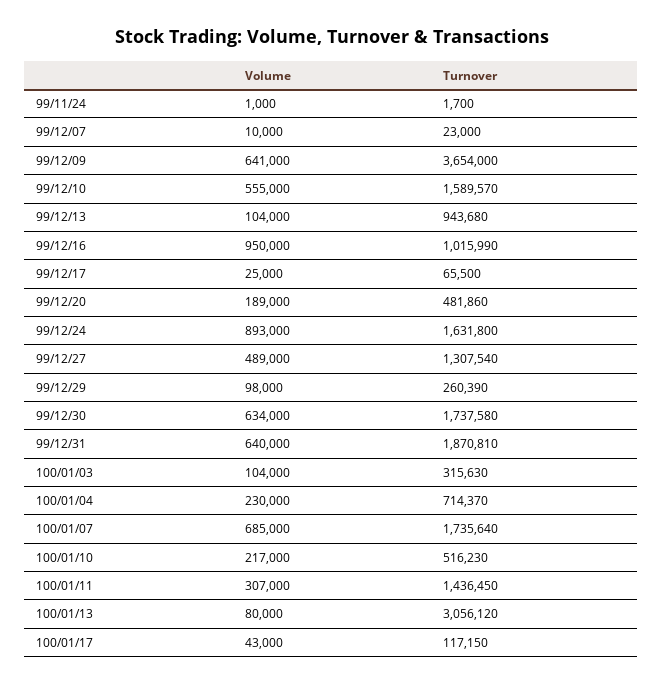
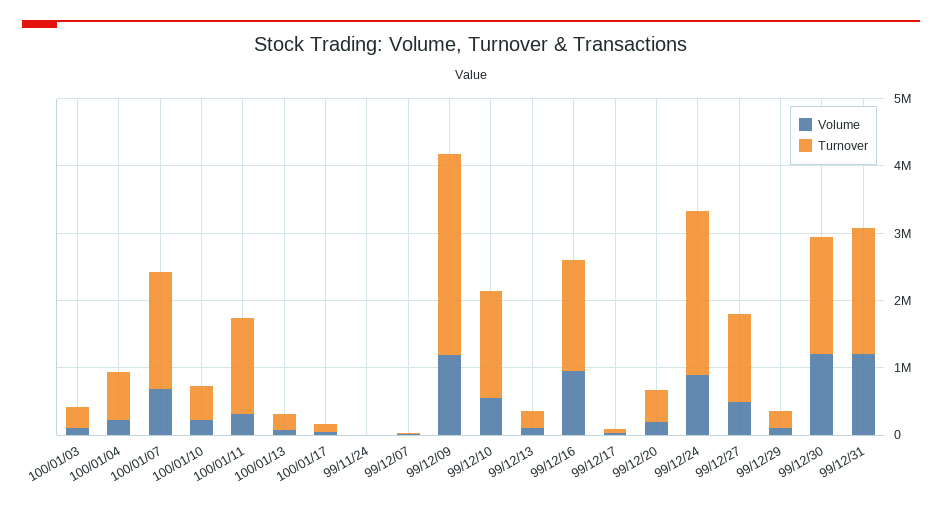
  {
    "Volume": {
      "99/11/24": 1000,
      "99/12/07": 10000,
-     "99/12/09": 641000,
+     "99/12/09": 1200000,
      "99/12/10": 555000,
      "99/12/13": 104000,
      "99/12/16": 950000,
      "99/12/17": 25000,
      "99/12/20": 189000,
      "99/12/24": 893000,
      "99/12/27": 489000,
      "99/12/29": 98000,
-     "99/12/30": 634000,
+     "99/12/30": 1200000,
-     "99/12/31": 640000,
+     "99/12/31": 1200000,
      "100/01/03": 104000,
      "100/01/04": 230000,
      "100/01/07": 685000,
      "100/01/10": 217000,
      "100/01/11": 307000,
      "100/01/13": 80000,
      "100/01/17": 43000
    },
    "Turnover": {
      "99/11/24": 1700,
      "99/12/07": 23000,
-     "99/12/09": 3654000,
+     "99/12/09": 3000000,
      "99/12/10": 1589570,
-     "99/12/13": 943680,
+     "99/12/13": 200000,
-     "99/12/16": 1015990,
+     "99/12/16": 1600000,
      "99/12/17": 65500,
      "99/12/20": 481860,
-     "99/12/24": 1631800,
+     "99/12/24": 2400000,
      "99/12/27": 1307540,
      "99/12/29": 260390,
      "99/12/30": 1737580,
      "99/12/31": 1870810,
      "100/01/03": 315630,
      "100/01/04": 714370,
      "100/01/07": 1735640,
      "100/01/10": 516230,
      "100/01/11": 1436450,
-     "100/01/13": 3056120,
+     "100/01/13": 200000,
      "100/01/17": 117150
    }
  }

